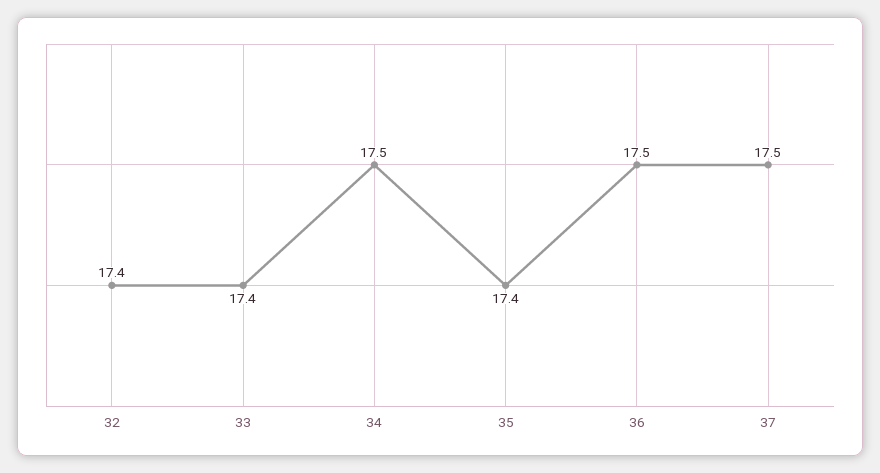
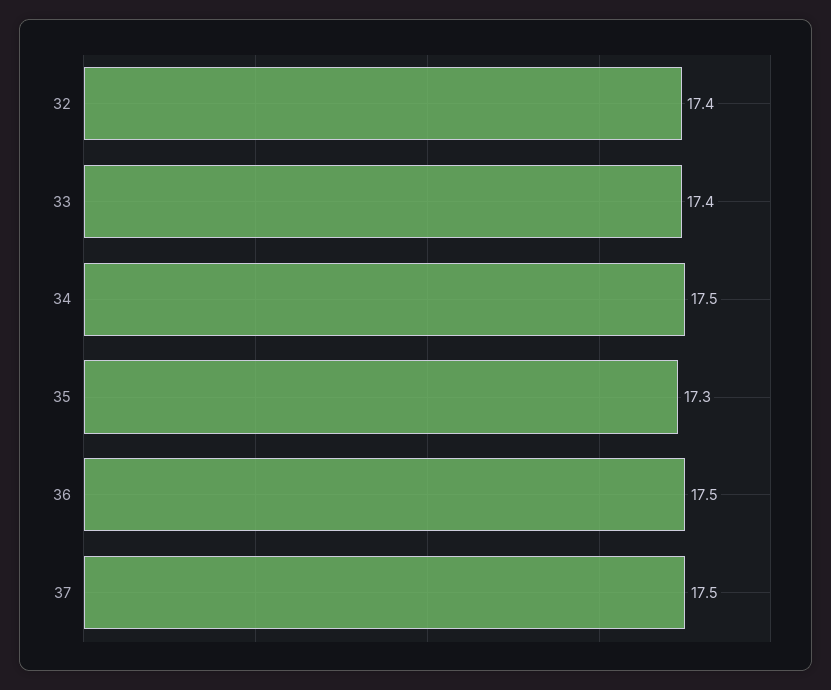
  {
    "32": 17.4,
    "33": 17.4,
    "34": 17.5,
-   "35": 17.4,
+   "35": 17.3,
    "36": 17.5,
    "37": 17.5
  }

